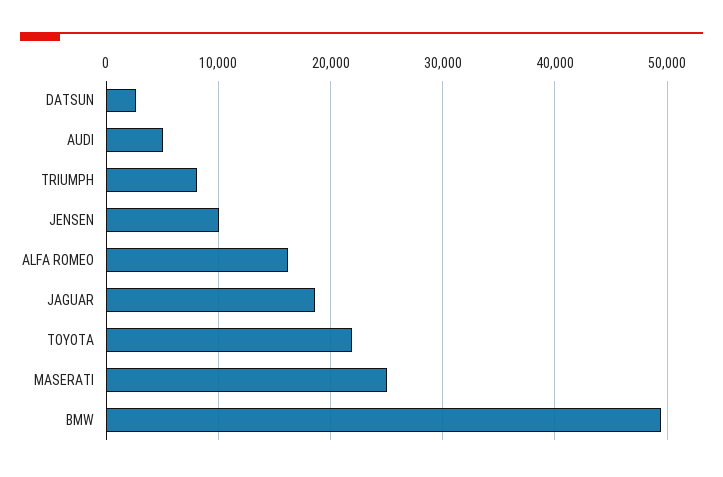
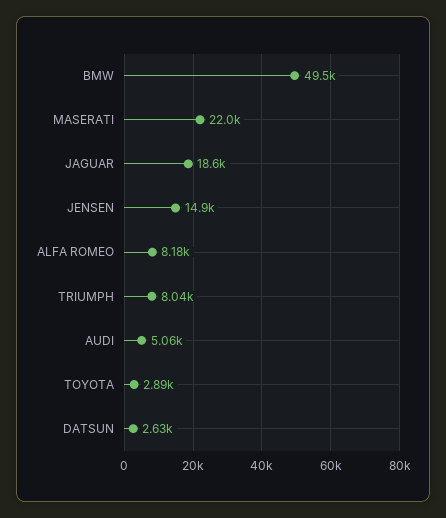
  {
    "DATSUN": 2630,
    "AUDI": 5060,
    "TRIUMPH": 8040,
-   "JENSEN": 10000,
+   "JENSEN": 14900,
-   "ALFA ROMEO": 16000,
+   "ALFA ROMEO": 8180,
    "JAGUAR": 18600,
-   "TOYOTA": 22000,
+   "TOYOTA": 2890,
-   "MASERATI": 25000,
+   "MASERATI": 22000,
    "BMW": 49500
  }

